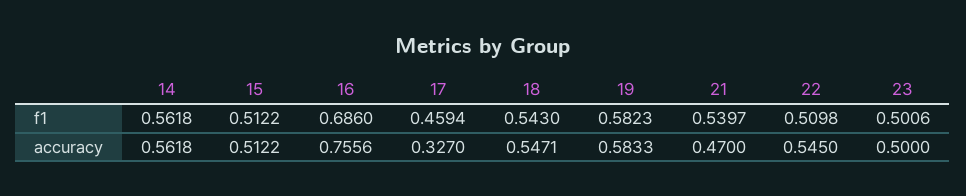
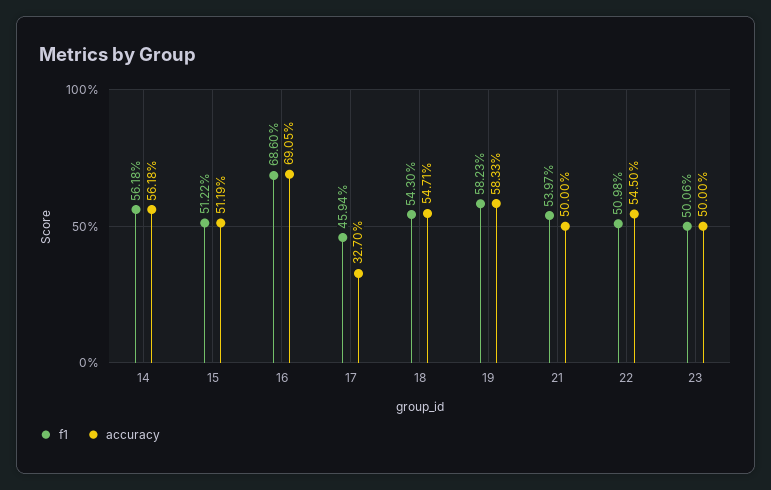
  {
    "f1": {
      "14": 0.5618,
      "15": 0.5122,
      "16": 0.686,
      "17": 0.4594,
      "18": 0.543,
      "19": 0.5823,
      "21": 0.5397,
      "22": 0.5098,
      "23": 0.5006
    },
    "accuracy": {
      "14": 0.5618,
-     "15": 0.5122,
+     "15": 0.5119,
-     "16": 0.7556,
+     "16": 0.6905,
      "17": 0.327,
      "18": 0.5471,
      "19": 0.5833,
-     "21": 0.47,
+     "21": 0.5,
      "22": 0.545,
      "23": 0.5
    }
  }

